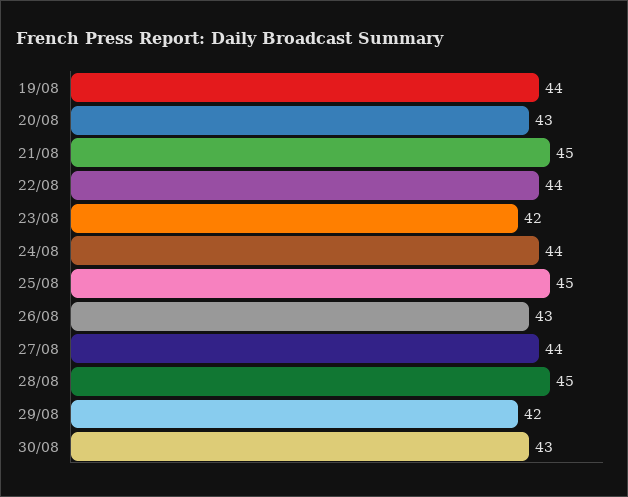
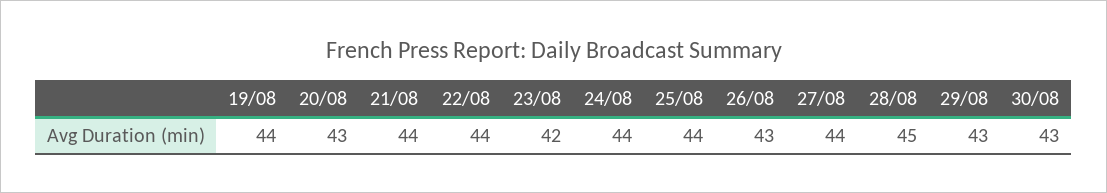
  {
    "19/08": 44,
    "20/08": 43,
-   "21/08": 45,
+   "21/08": 44,
    "22/08": 44,
    "23/08": 42,
    "24/08": 44,
-   "25/08": 45,
+   "25/08": 44,
    "26/08": 43,
    "27/08": 44,
    "28/08": 45,
-   "29/08": 42,
+   "29/08": 43,
    "30/08": 43
  }

